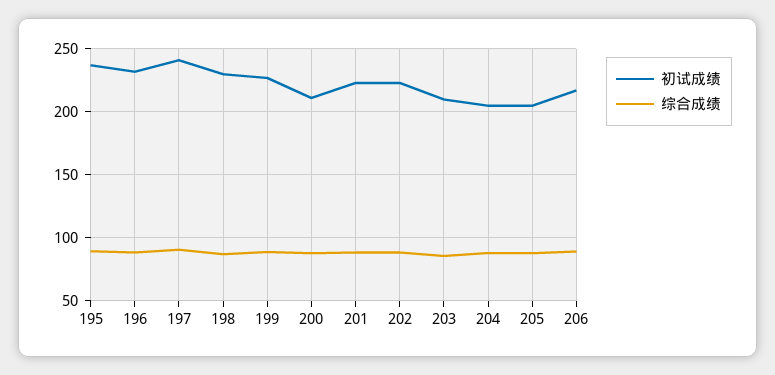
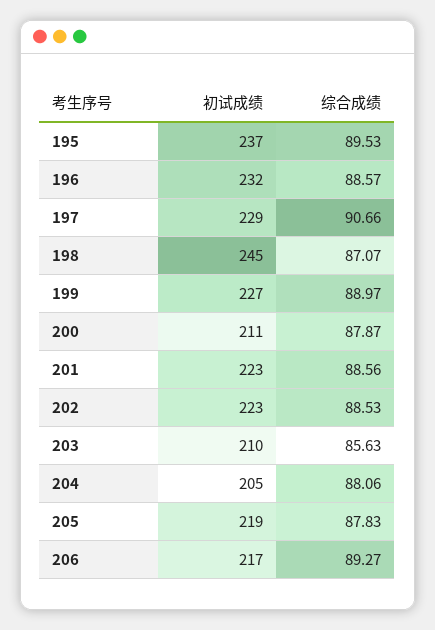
  {
    "初试成绩": {
      "195": 237,
      "196": 232,
-     "197": 240,
+     "197": 229,
-     "198": 230,
+     "198": 245,
      "199": 227,
      "200": 211,
      "201": 223,
      "202": 223,
      "203": 210,
      "204": 205,
-     "205": 205,
+     "205": 219,
      "206": 217
    },
    "综合成绩": {
      "195": 89.53,
      "196": 88.57,
      "197": 90.66,
      "198": 87.07,
      "199": 88.97,
      "200": 87.87,
      "201": 88.56,
      "202": 88.53,
      "203": 85.63,
      "204": 88.06,
      "205": 87.83,
      "206": 89.27
    }
  }

